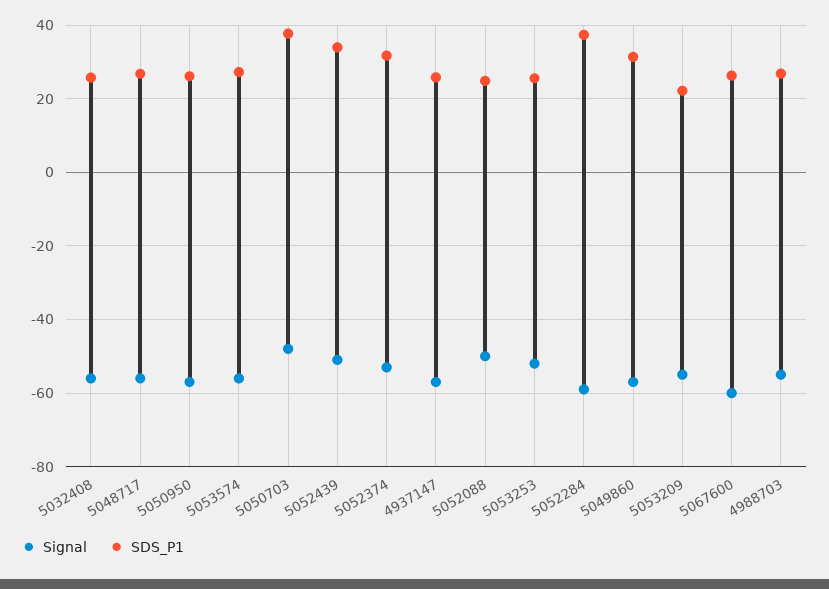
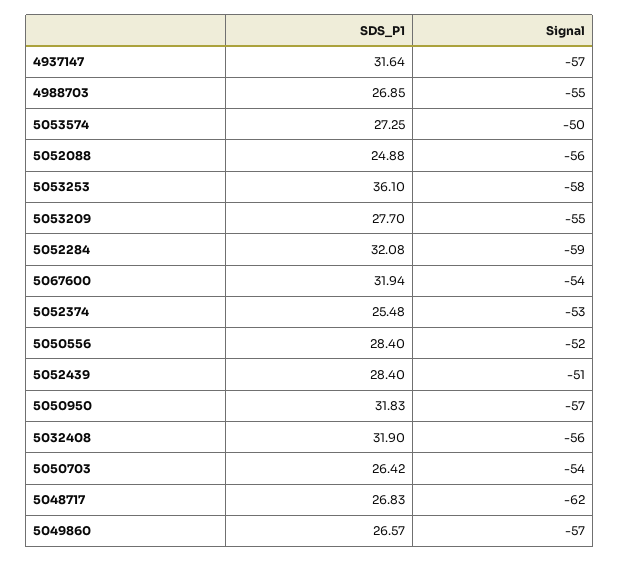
  {
    "Signal": {
      "5032408": -56,
-     "5048717": -56,
+     "5048717": -62,
      "5050950": -57,
-     "5053574": -56,
+     "5053574": -50,
-     "5050703": -48,
+     "5050703": -54,
      "5052439": -51,
      "5052374": -53,
      "4937147": -57,
-     "5052088": -50,
+     "5052088": -56,
-     "5053253": -52,
+     "5053253": -58,
      "5052284": -59,
      "5049860": -57,
      "5053209": -55,
-     "5067600": -60,
+     "5067600": -54,
-     "4988703": -55
+     "4988703": -55,
+     "5050556": -52
    },
    "SDS_P1": {
-     "5032408": 26,
+     "5032408": 31.9,
      "5048717": 26.83,
-     "5050950": 26,
+     "5050950": 31.83,
      "5053574": 27.25,
-     "5050703": 38,
+     "5050703": 26.42,
-     "5052439": 34,
+     "5052439": 28.4,
-     "5052374": 32,
+     "5052374": 25.48,
-     "4937147": 26,
+     "4937147": 31.64,
      "5052088": 24.88,
-     "5053253": 26,
+     "5053253": 36.1,
-     "5052284": 38,
+     "5052284": 32.08,
-     "5049860": 32,
+     "5049860": 26.57,
-     "5053209": 22,
+     "5053209": 27.7,
-     "5067600": 26,
+     "5067600": 31.94,
-     "4988703": 26.85
+     "4988703": 26.85,
+     "5050556": 28.4
    }
  }

